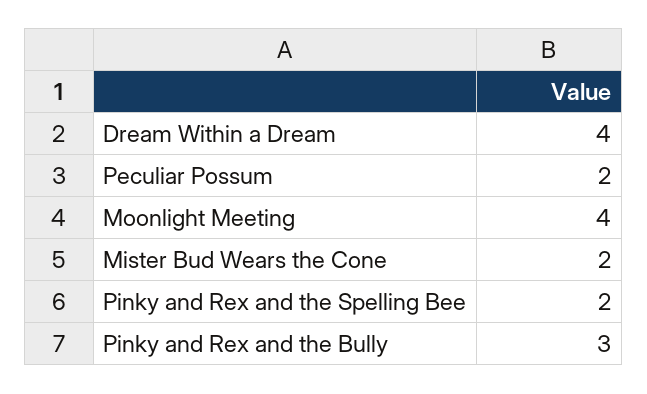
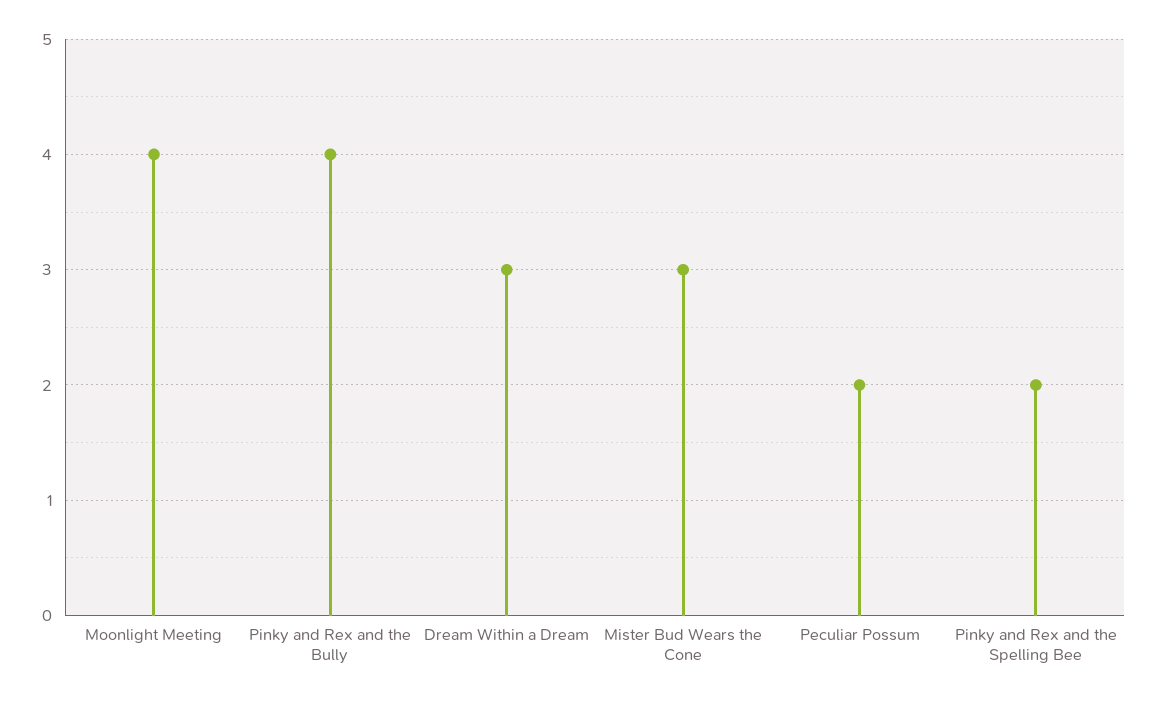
  {
-   "Dream Within a Dream": 4,
+   "Dream Within a Dream": 3,
    "Peculiar Possum": 2,
    "Moonlight Meeting": 4,
-   "Mister Bud Wears the Cone": 2,
+   "Mister Bud Wears the Cone": 3,
    "Pinky and Rex and the Spelling Bee": 2,
-   "Pinky and Rex and the Bully": 3
+   "Pinky and Rex and the Bully": 4
  }

